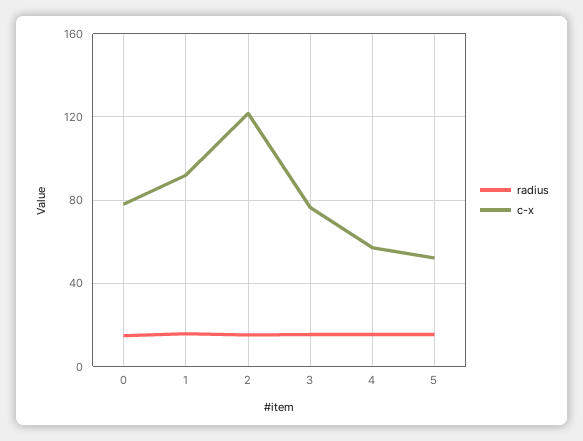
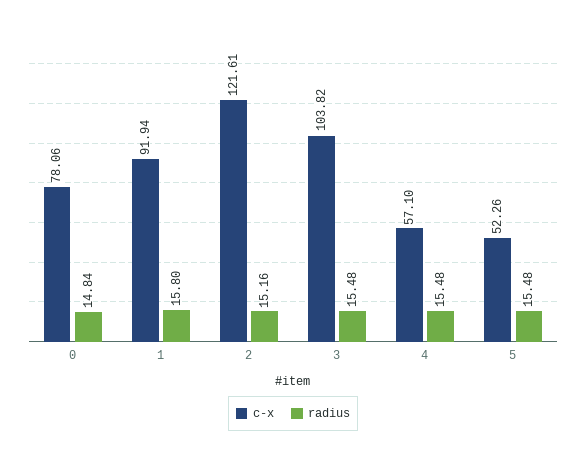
  {
    "radius": {
      "0": 14.84,
      "1": 15.8,
      "2": 15.16,
      "3": 15.48,
      "4": 15.48,
      "5": 15.48
    },
    "c-x": {
      "0": 78.06,
      "1": 91.94,
      "2": 121.61,
-     "3": 75,
+     "3": 103.82,
      "4": 57.1,
      "5": 52.26
    }
  }

